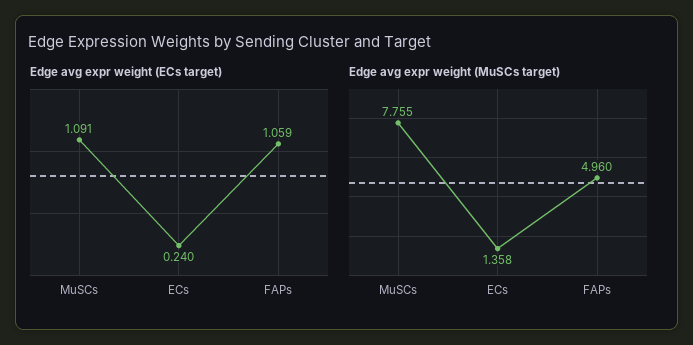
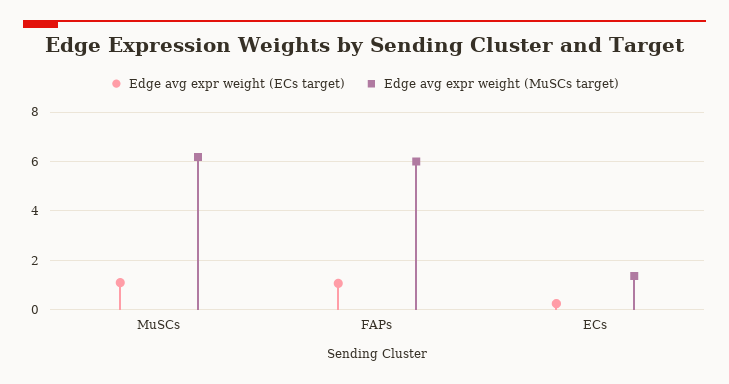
  {
    "Edge avg expr weight (ECs target)": {
      "MuSCs": 1.091,
      "ECs": 0.24,
      "FAPs": 1.059
    },
    "Edge avg expr weight (MuSCs target)": {
-     "MuSCs": 7.755,
+     "MuSCs": 6.25,
      "ECs": 1.358,
-     "FAPs": 4.96
+     "FAPs": 6
    }
  }

